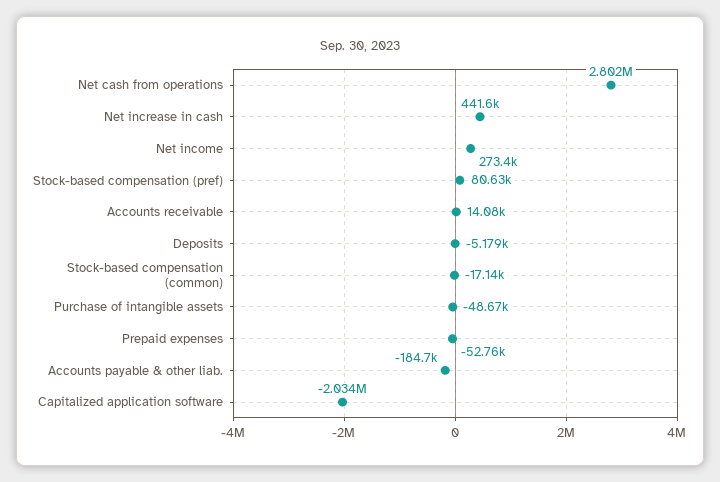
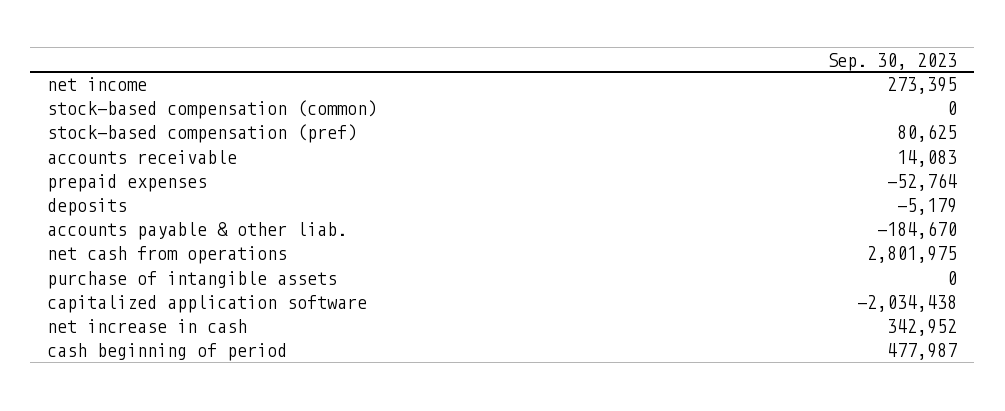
  {
    "Net cash from operations": 2801975,
-   "Net increase in cash": 441600,
+   "Net increase in cash": 342952,
    "Net income": 273395,
    "Stock-based compensation (pref)": 80625,
    "Accounts receivable": 14083,
    "Deposits": -5179,
-   "Stock-based compensation (common)": -17140,
+   "Stock-based compensation (common)": 0,
-   "Purchase of intangible assets": -48670,
+   "Purchase of intangible assets": 0,
    "Prepaid expenses": -52764,
    "Accounts payable & other liab.": -184670,
-   "Capitalized application software": -2034438
+   "Capitalized application software": -2034438,
+   "cash beginning of period": 477987
  }

